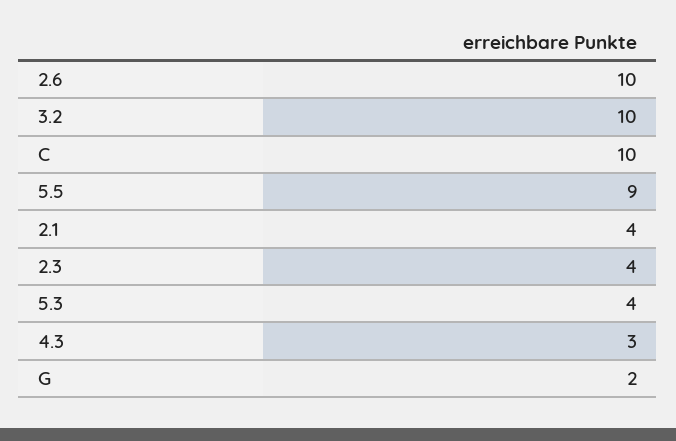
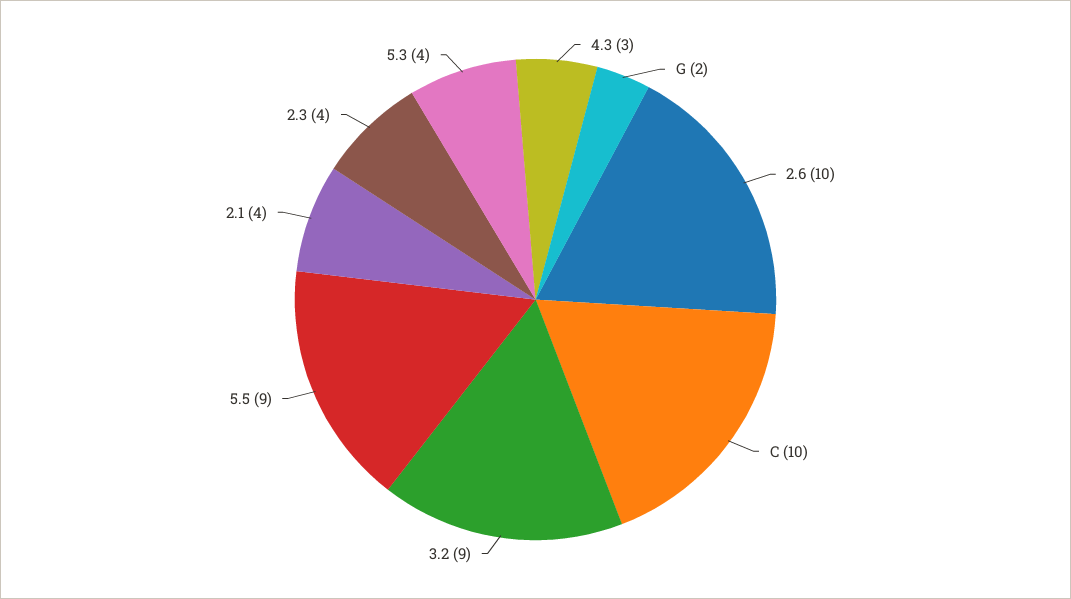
  {
    "2.6": 10,
-   "3.2": 10,
+   "3.2": 9,
    "C": 10,
    "5.5": 9,
    "2.1": 4,
    "2.3": 4,
    "5.3": 4,
    "4.3": 3,
    "G": 2
  }

